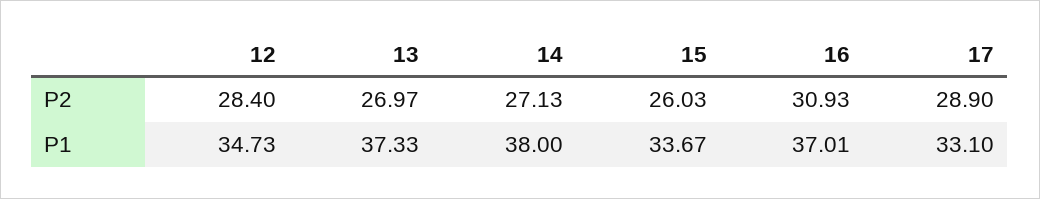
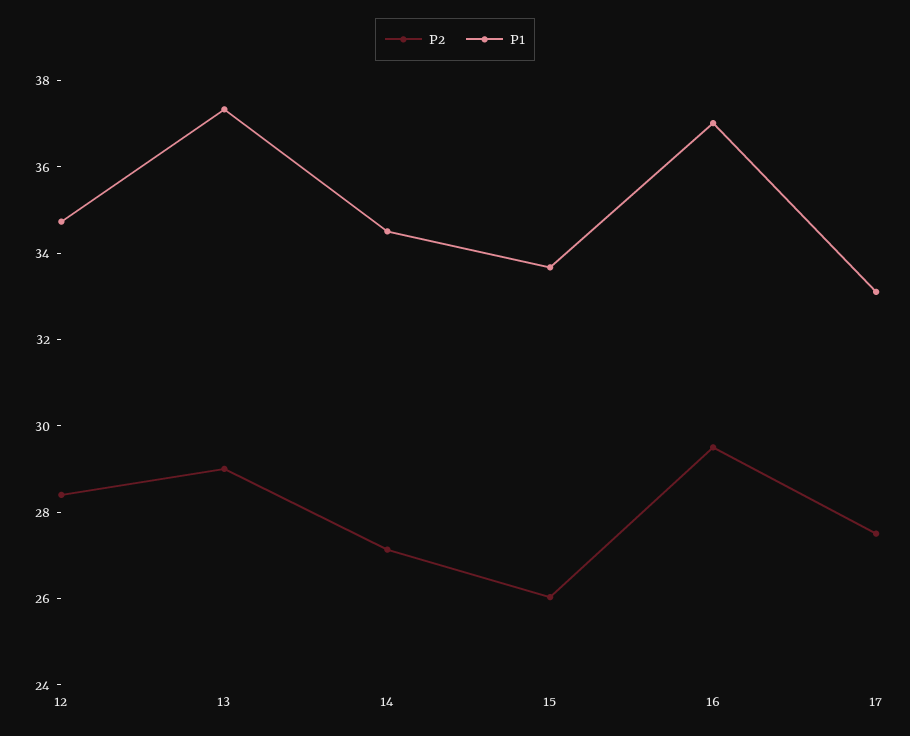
  {
    "P2": {
      "12": 28.4,
-     "13": 26.97,
+     "13": 29,
      "14": 27.13,
      "15": 26.03,
-     "16": 30.93,
+     "16": 29.5,
-     "17": 28.9
+     "17": 27.5
    },
    "P1": {
      "12": 34.73,
      "13": 37.33,
-     "14": 38,
+     "14": 34.5,
      "15": 33.67,
      "16": 37.01,
      "17": 33.1
    }
  }

